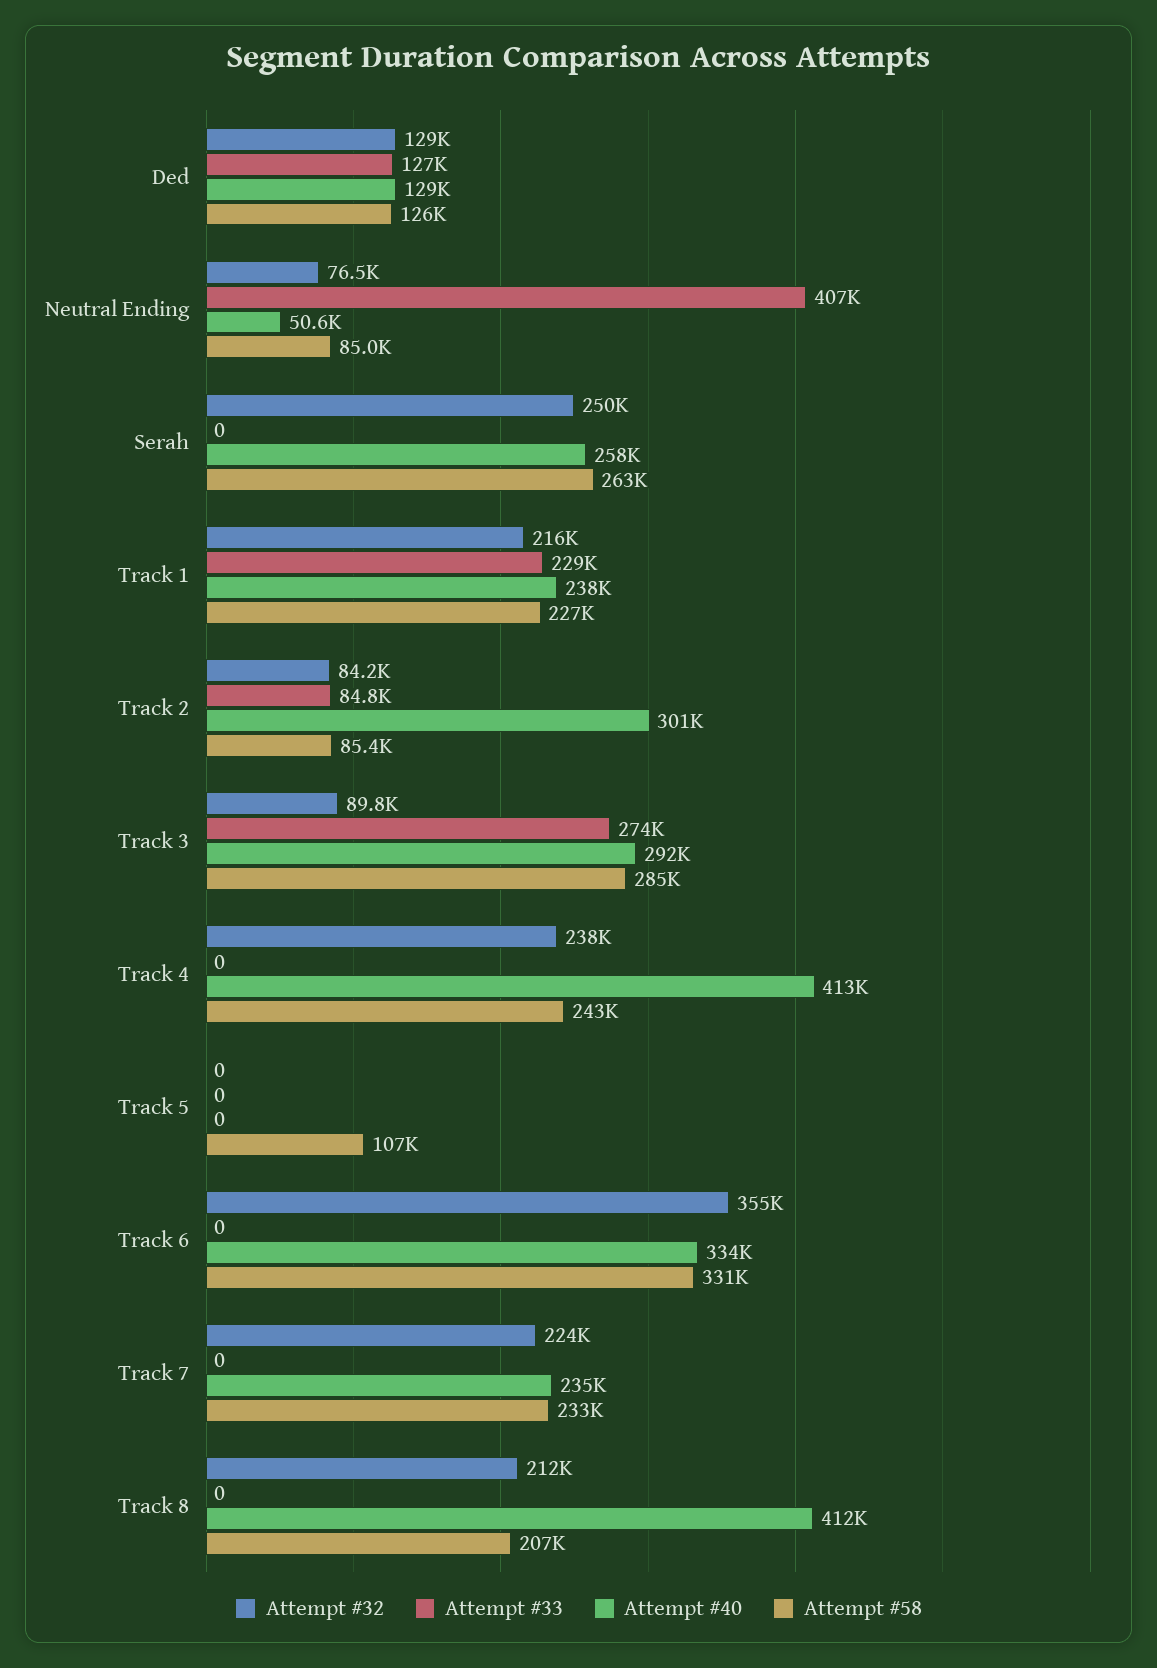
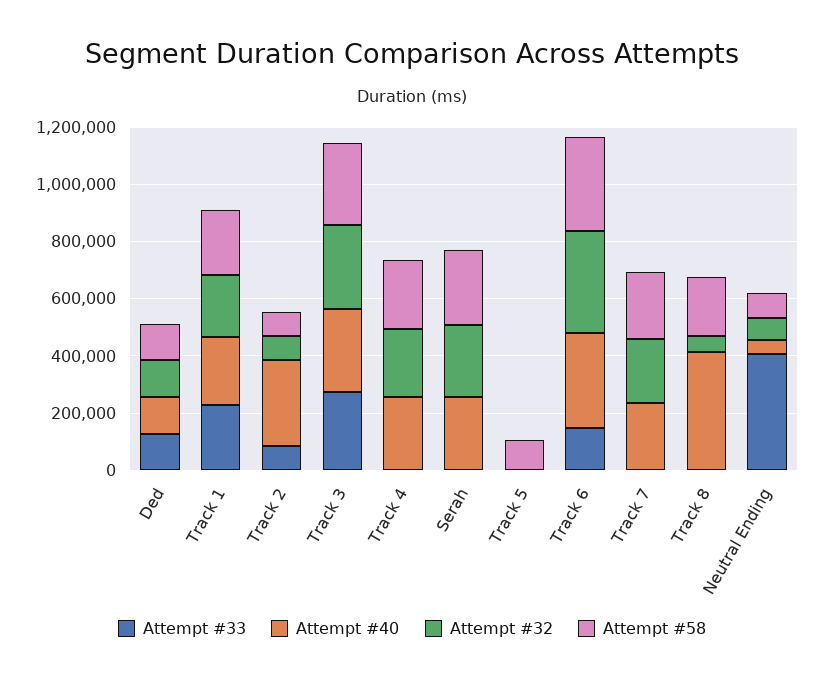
  {
    "Attempt #32": {
      "Ded": 129000,
      "Neutral Ending": 76500,
      "Serah": 250000,
      "Track 1": 216000,
      "Track 2": 84200,
-     "Track 3": 89800,
+     "Track 3": 300000,
      "Track 4": 238000,
      "Track 5": 0,
      "Track 6": 355000,
      "Track 7": 224000,
-     "Track 8": 212000
+     "Track 8": 50000
    },
    "Attempt #33": {
      "Ded": 127000,
      "Neutral Ending": 407000,
      "Serah": 0,
      "Track 1": 229000,
      "Track 2": 84800,
      "Track 3": 274000,
      "Track 4": 0,
      "Track 5": 0,
-     "Track 6": 0,
+     "Track 6": 150000,
      "Track 7": 0,
      "Track 8": 0
    },
    "Attempt #40": {
      "Ded": 129000,
      "Neutral Ending": 50600,
      "Serah": 258000,
      "Track 1": 238000,
      "Track 2": 301000,
      "Track 3": 292000,
-     "Track 4": 413000,
+     "Track 4": 250000,
      "Track 5": 0,
      "Track 6": 334000,
      "Track 7": 235000,
      "Track 8": 412000
    },
    "Attempt #58": {
      "Ded": 126000,
      "Neutral Ending": 85000,
      "Serah": 263000,
      "Track 1": 227000,
      "Track 2": 85400,
      "Track 3": 285000,
      "Track 4": 243000,
      "Track 5": 107000,
      "Track 6": 331000,
      "Track 7": 233000,
      "Track 8": 207000
    }
  }

